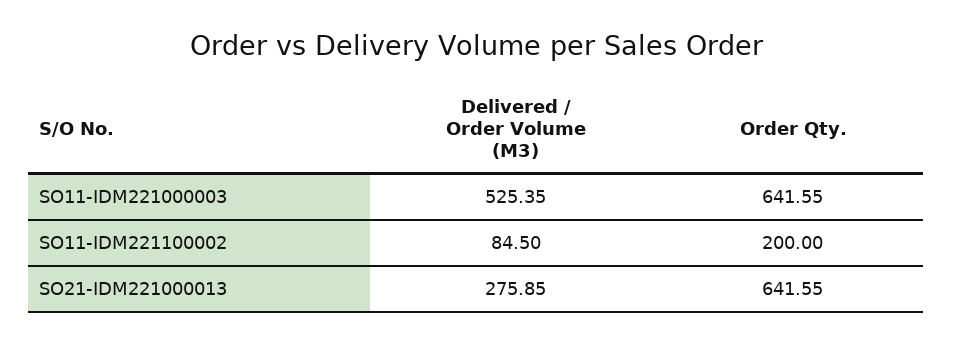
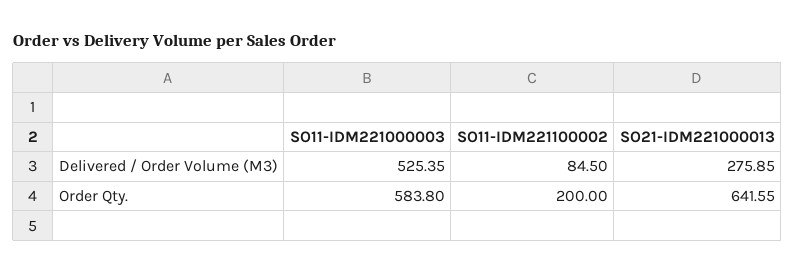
  {
    "Delivered / Order Volume (M3)": {
      "SO11-IDM221000003": 525.35,
      "SO11-IDM221100002": 84.5,
      "SO21-IDM221000013": 275.85
    },
    "Order Qty.": {
-     "SO11-IDM221000003": 641.55,
+     "SO11-IDM221000003": 583.8,
      "SO11-IDM221100002": 200,
      "SO21-IDM221000013": 641.55
    }
  }

